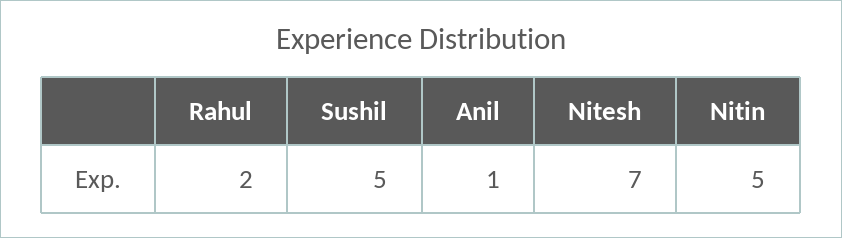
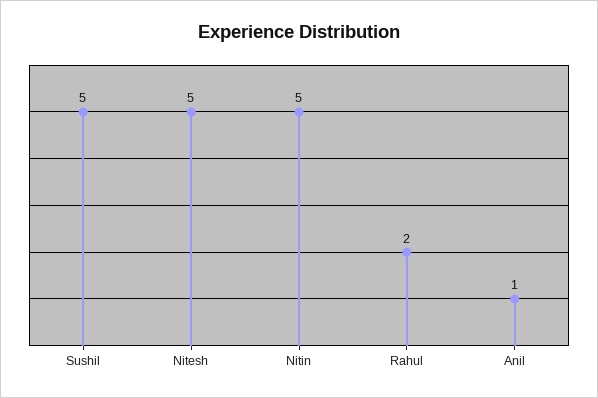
  {
    "Rahul": 2,
    "Sushil": 5,
    "Anil": 1,
-   "Nitesh": 7,
+   "Nitesh": 5,
    "Nitin": 5
  }

